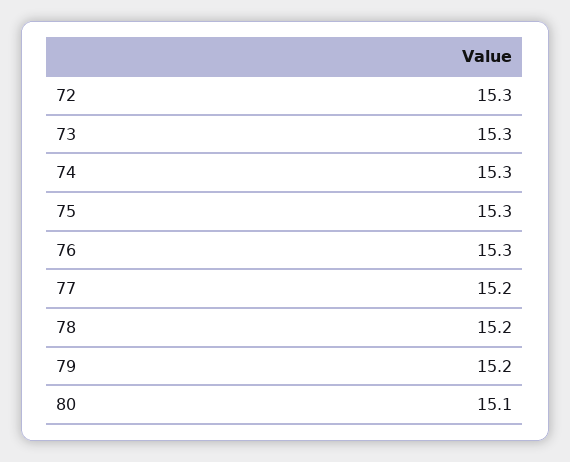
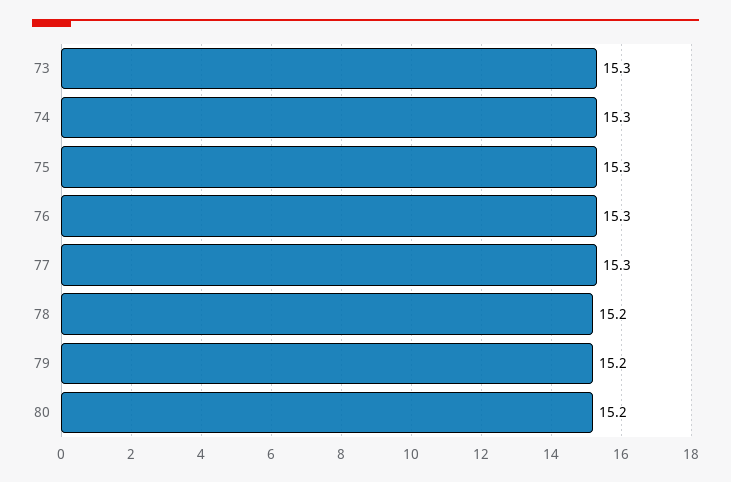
  {
-   "72": 15.3,
    "73": 15.3,
    "74": 15.3,
    "75": 15.3,
    "76": 15.3,
-   "77": 15.2,
+   "77": 15.3,
    "78": 15.2,
    "79": 15.2,
-   "80": 15.1
+   "80": 15.2
  }

